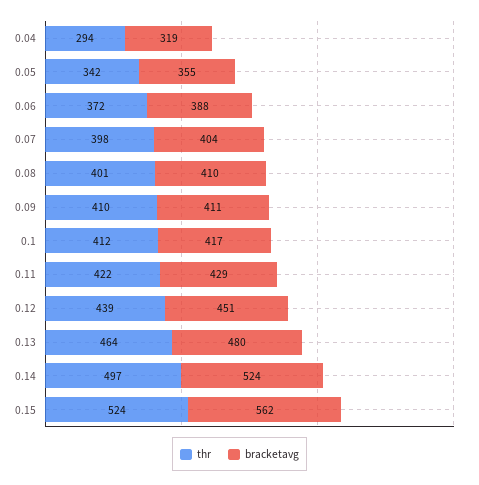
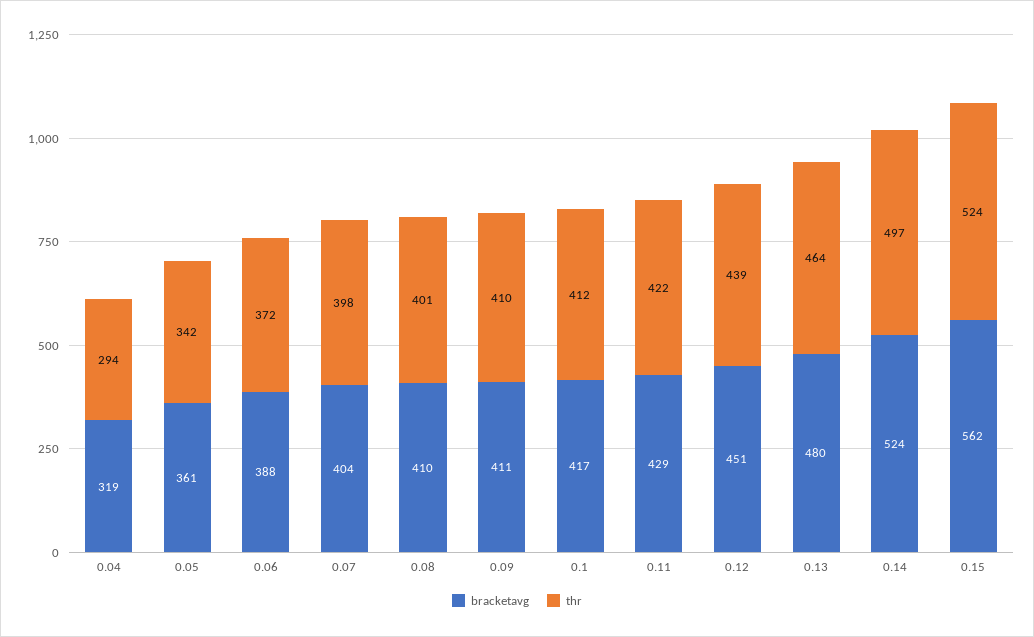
  {
    "thr": {
      "0.04": 294,
      "0.05": 342,
      "0.06": 372,
      "0.07": 398,
      "0.08": 401,
      "0.09": 410,
      "0.1": 412,
      "0.11": 422,
      "0.12": 439,
      "0.13": 464,
      "0.14": 497,
      "0.15": 524
    },
    "bracketavg": {
      "0.04": 319,
-     "0.05": 355,
+     "0.05": 361,
      "0.06": 388,
      "0.07": 404,
      "0.08": 410,
      "0.09": 411,
      "0.1": 417,
      "0.11": 429,
      "0.12": 451,
      "0.13": 480,
      "0.14": 524,
      "0.15": 562
    }
  }

